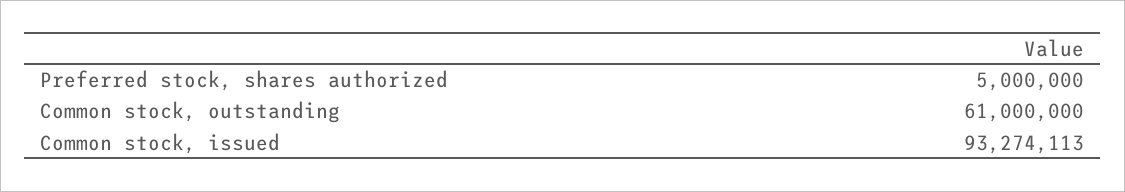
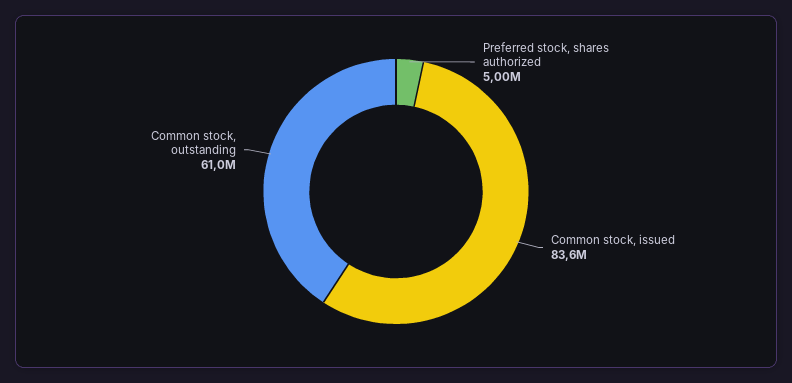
  {
    "Preferred stock, shares authorized": 5000000,
    "Common stock, outstanding": 61000000,
-   "Common stock, issued": 93274113
+   "Common stock, issued": 83600000
  }

